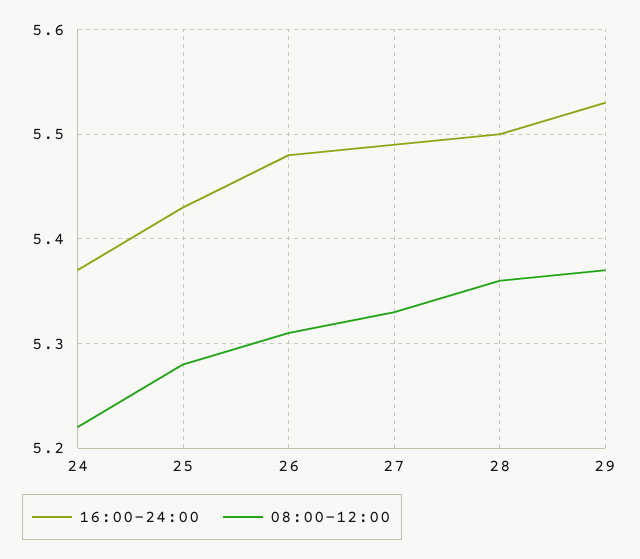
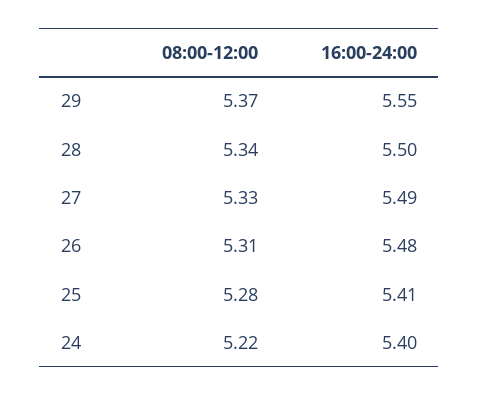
  {
    "16:00-24:00": {
-     "24": 5.37,
+     "24": 5.4,
-     "25": 5.43,
+     "25": 5.41,
      "26": 5.48,
      "27": 5.49,
      "28": 5.5,
-     "29": 5.53
+     "29": 5.55
    },
    "08:00-12:00": {
      "24": 5.22,
      "25": 5.28,
      "26": 5.31,
      "27": 5.33,
-     "28": 5.36,
+     "28": 5.34,
      "29": 5.37
    }
  }

